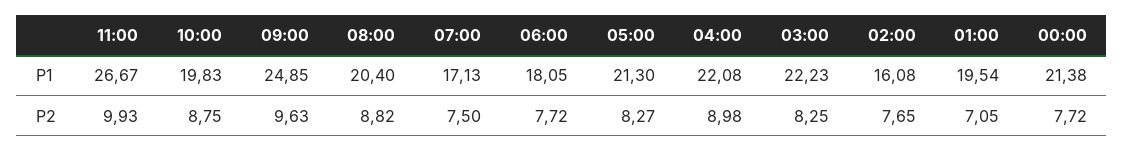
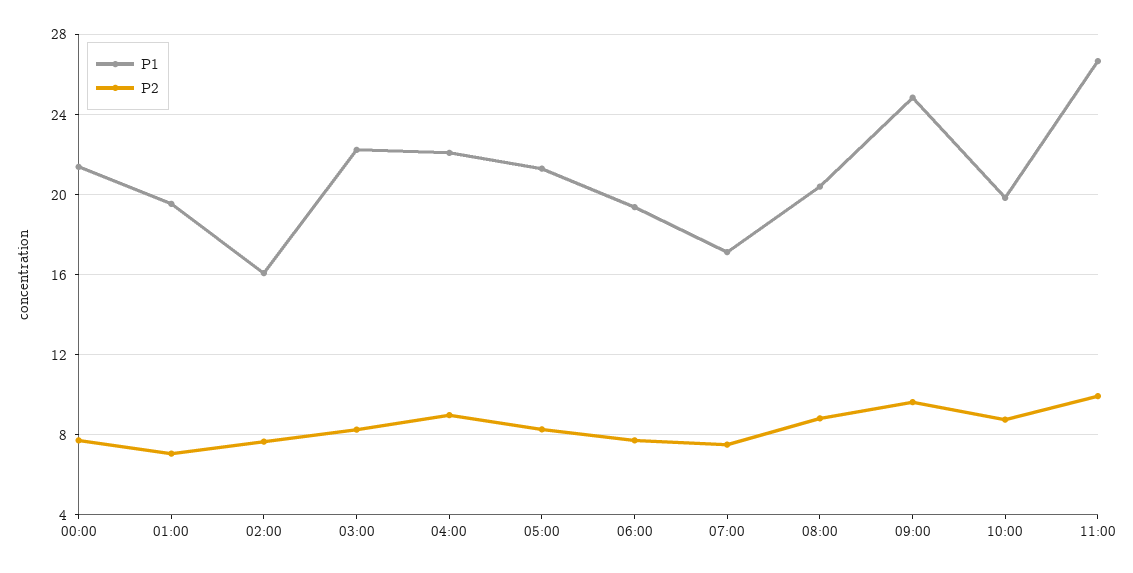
  {
    "P1": {
      "11:00": 26.67,
      "10:00": 19.83,
      "09:00": 24.85,
      "08:00": 20.4,
      "07:00": 17.13,
-     "06:00": 18.05,
+     "06:00": 19.5,
      "05:00": 21.3,
      "04:00": 22.08,
      "03:00": 22.23,
      "02:00": 16.08,
      "01:00": 19.54,
      "00:00": 21.38
    },
    "P2": {
      "11:00": 9.93,
      "10:00": 8.75,
      "09:00": 9.63,
      "08:00": 8.82,
      "07:00": 7.5,
      "06:00": 7.72,
      "05:00": 8.27,
      "04:00": 8.98,
      "03:00": 8.25,
      "02:00": 7.65,
      "01:00": 7.05,
      "00:00": 7.72
    }
  }

